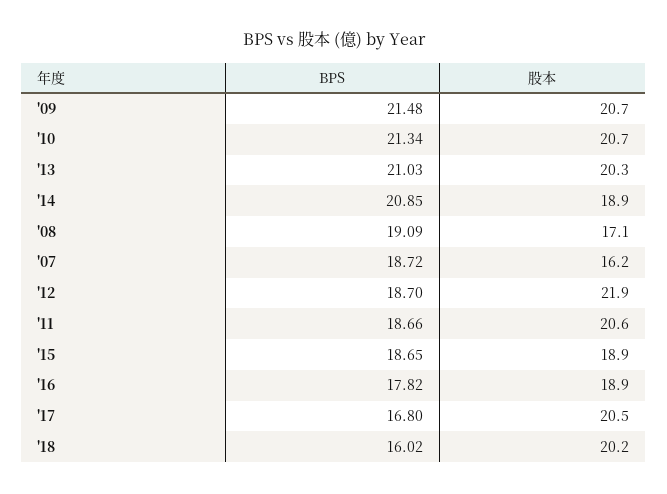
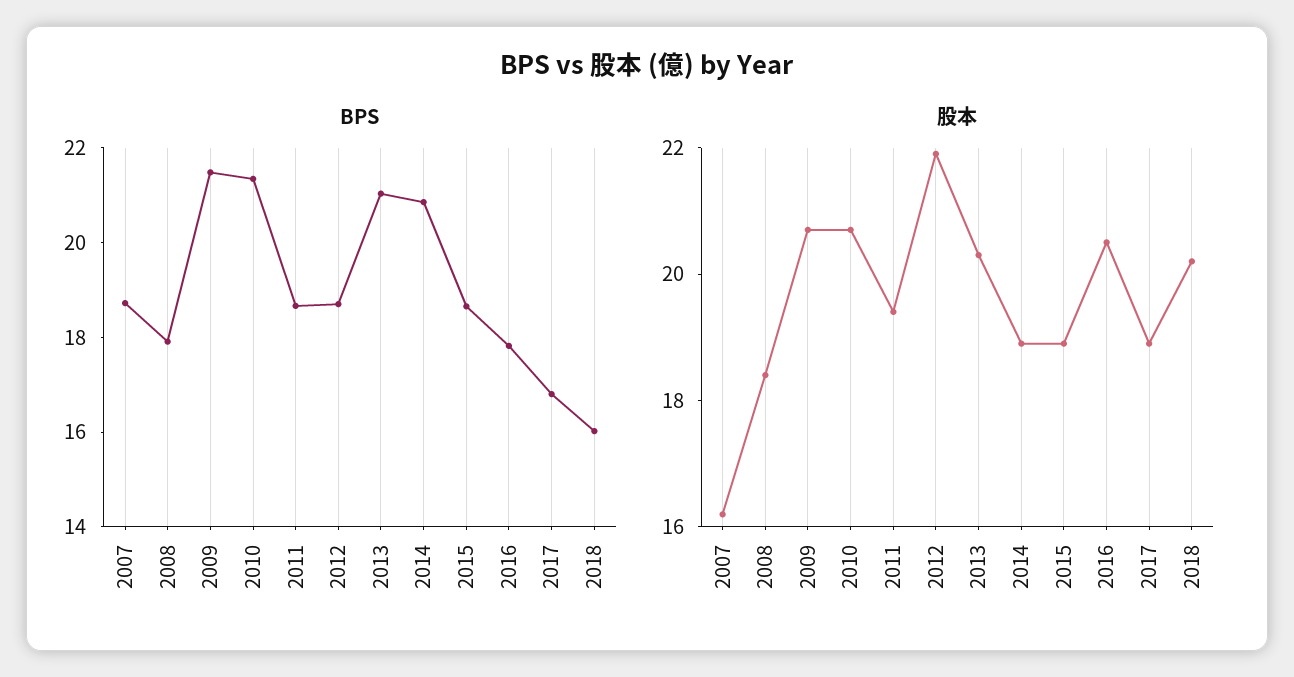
  {
    "BPS": {
      "'09": 21.48,
      "'10": 21.34,
      "'13": 21.03,
      "'14": 20.85,
-     "'08": 19.09,
+     "'08": 18,
      "'07": 18.72,
      "'12": 18.7,
      "'11": 18.66,
      "'15": 18.65,
      "'16": 17.82,
      "'17": 16.8,
      "'18": 16.02
    },
    "股本": {
      "'09": 20.7,
      "'10": 20.7,
      "'13": 20.3,
      "'14": 18.9,
-     "'08": 17.1,
+     "'08": 18.5,
      "'07": 16.2,
      "'12": 21.9,
-     "'11": 20.6,
+     "'11": 19.5,
      "'15": 18.9,
-     "'16": 18.9,
+     "'16": 20.5,
-     "'17": 20.5,
+     "'17": 19,
      "'18": 20.2
    }
  }

